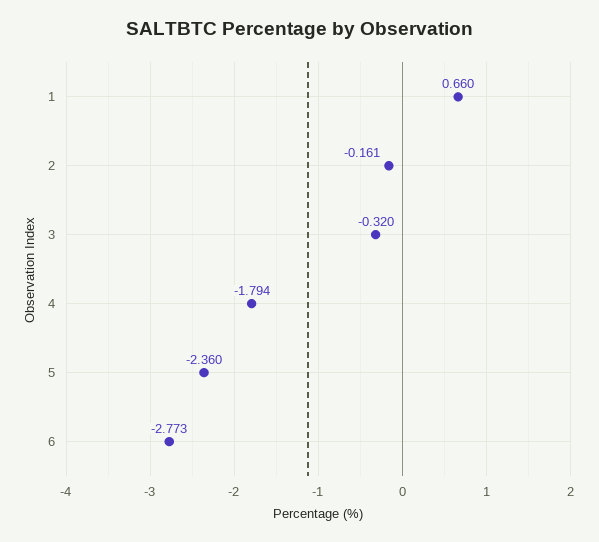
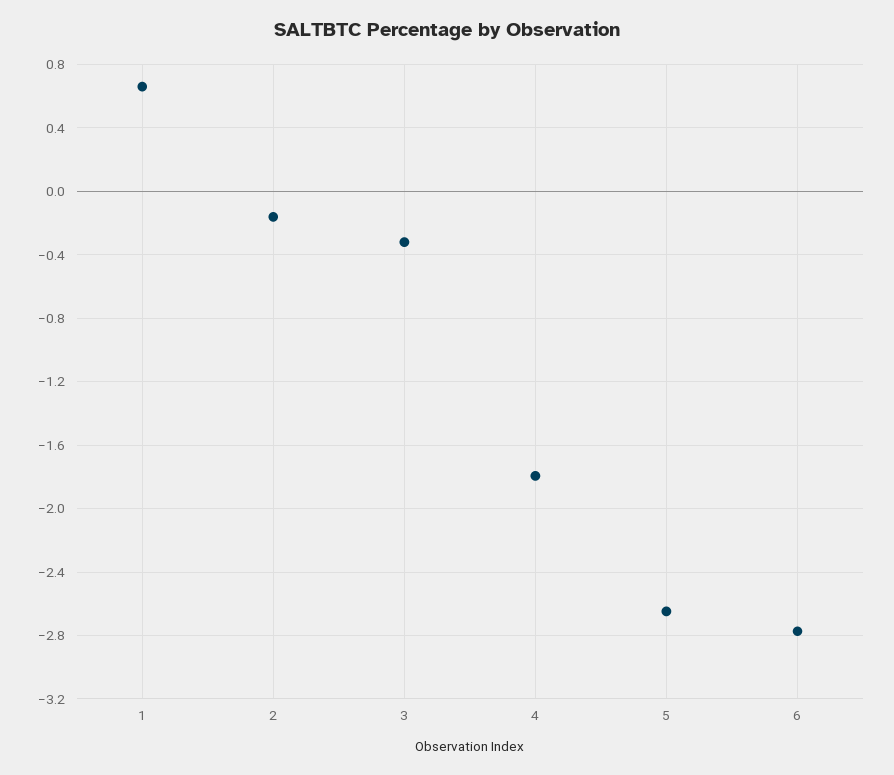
  {
    "1": 0.66,
    "2": -0.161,
    "3": -0.32,
    "4": -1.794,
-   "5": -2.36,
+   "5": -2.65,
    "6": -2.773
  }

